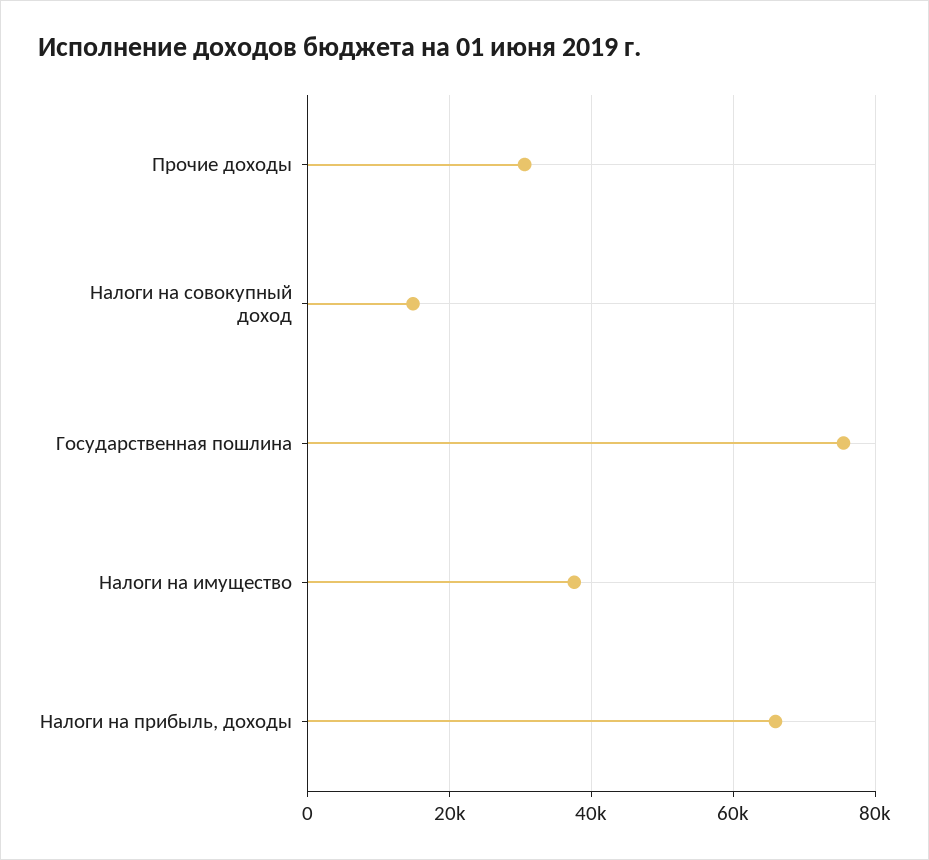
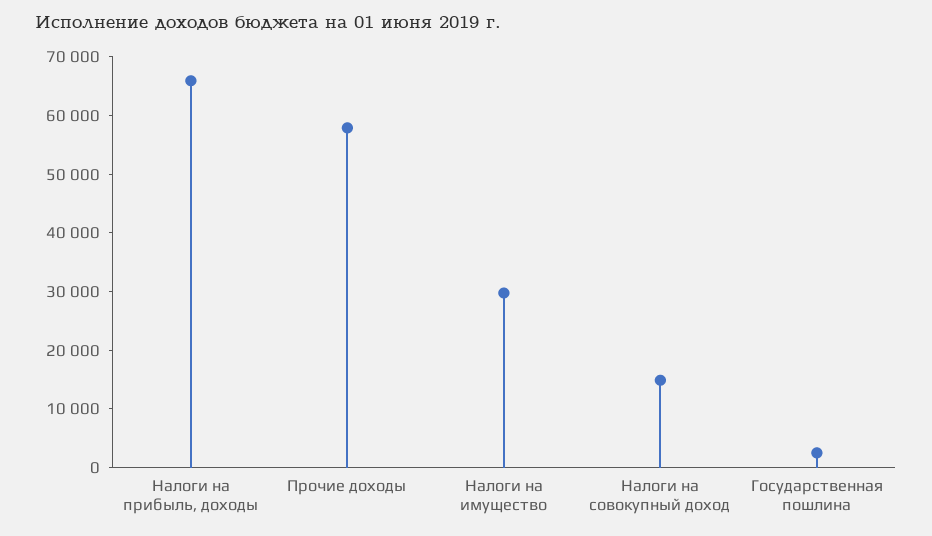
  {
-   "Прочие доходы": 30000,
+   "Прочие доходы": 58000,
    "Налоги на совокупный доход": 14000,
-   "Государственная пошлина": 76000,
+   "Государственная пошлина": 2000,
-   "Налоги на имущество": 38000,
+   "Налоги на имущество": 30000,
    "Налоги на прибыль, доходы": 66000
  }

